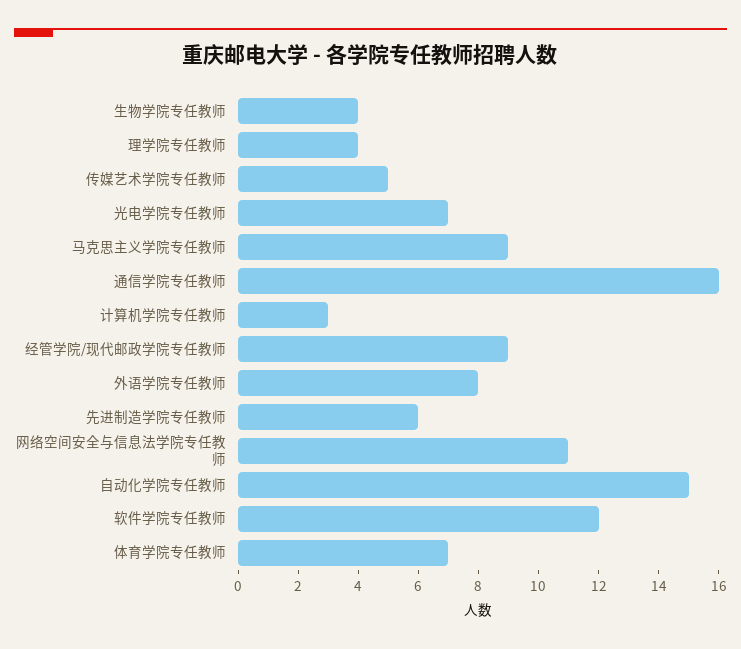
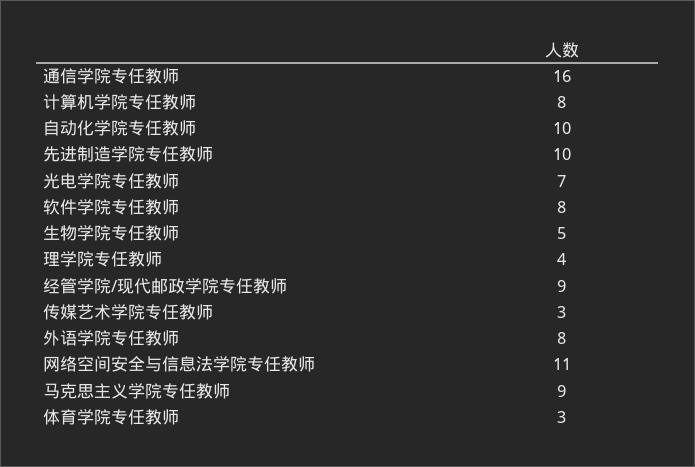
  {
-   "生物学院专任教师": 4,
+   "生物学院专任教师": 5,
    "理学院专任教师": 4,
-   "传媒艺术学院专任教师": 5,
+   "传媒艺术学院专任教师": 3,
    "光电学院专任教师": 7,
    "马克思主义学院专任教师": 9,
    "通信学院专任教师": 16,
-   "计算机学院专任教师": 3,
+   "计算机学院专任教师": 8,
    "经管学院/现代邮政学院专任教师": 9,
    "外语学院专任教师": 8,
-   "先进制造学院专任教师": 6,
+   "先进制造学院专任教师": 10,
    "网络空间安全与信息法学院专任教师": 11,
-   "自动化学院专任教师": 15,
+   "自动化学院专任教师": 10,
-   "软件学院专任教师": 12,
+   "软件学院专任教师": 8,
-   "体育学院专任教师": 7
+   "体育学院专任教师": 3
  }

